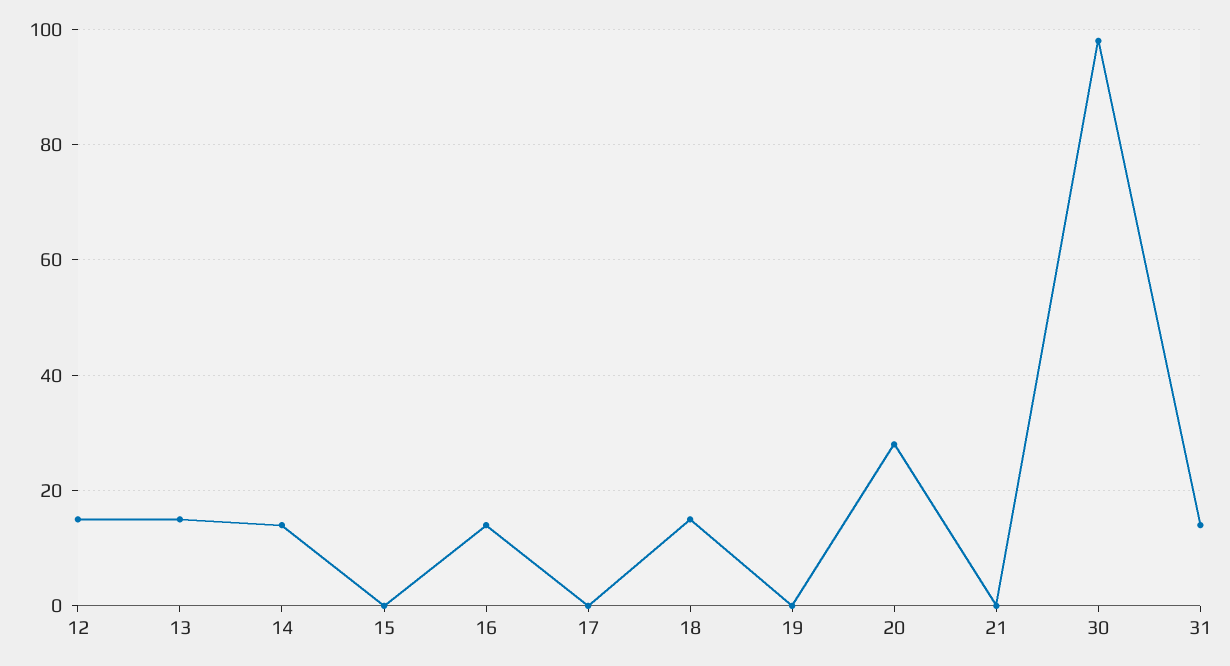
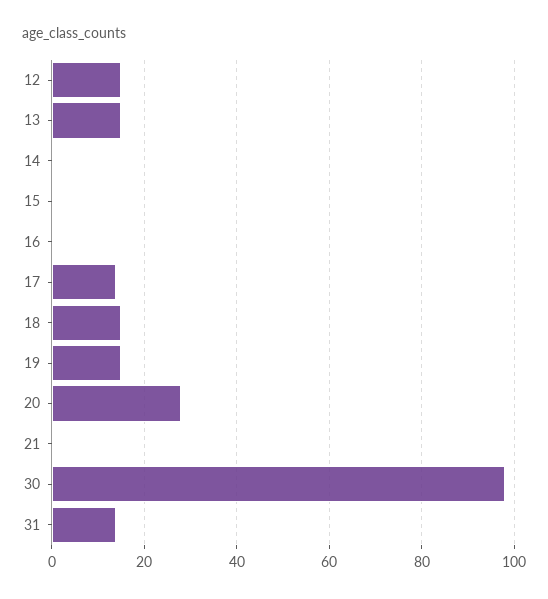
  {
    "12": 15,
    "13": 15,
-   "14": 15,
+   "14": 0,
    "15": 0,
-   "16": 15,
+   "16": 0,
-   "17": 0,
+   "17": 15,
    "18": 15,
-   "19": 0,
+   "19": 15,
    "20": 30,
    "21": 0,
    "30": 100,
    "31": 15
  }

